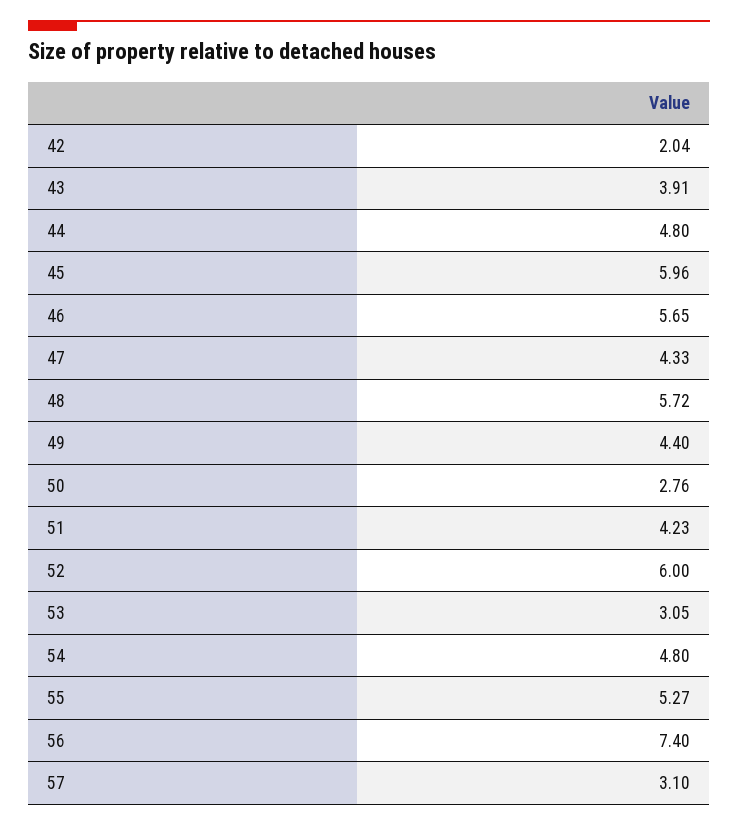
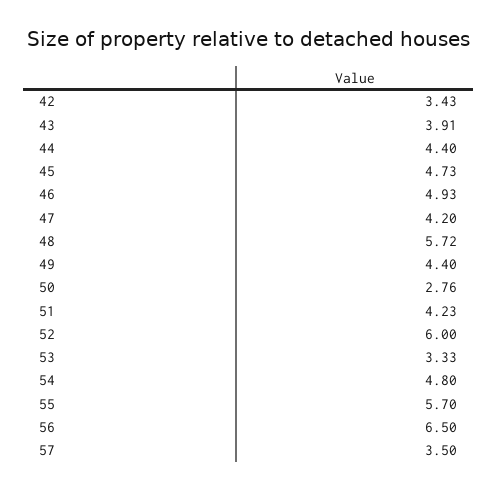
  {
-   "42": 2.04,
+   "42": 3.43,
    "43": 3.91,
-   "44": 4.8,
+   "44": 4.4,
-   "45": 5.96,
+   "45": 4.73,
-   "46": 5.65,
+   "46": 4.93,
-   "47": 4.33,
+   "47": 4.2,
    "48": 5.72,
    "49": 4.4,
    "50": 2.76,
    "51": 4.23,
    "52": 6,
-   "53": 3.05,
+   "53": 3.33,
    "54": 4.8,
-   "55": 5.27,
+   "55": 5.7,
-   "56": 7.4,
+   "56": 6.5,
-   "57": 3.1
+   "57": 3.5
  }

